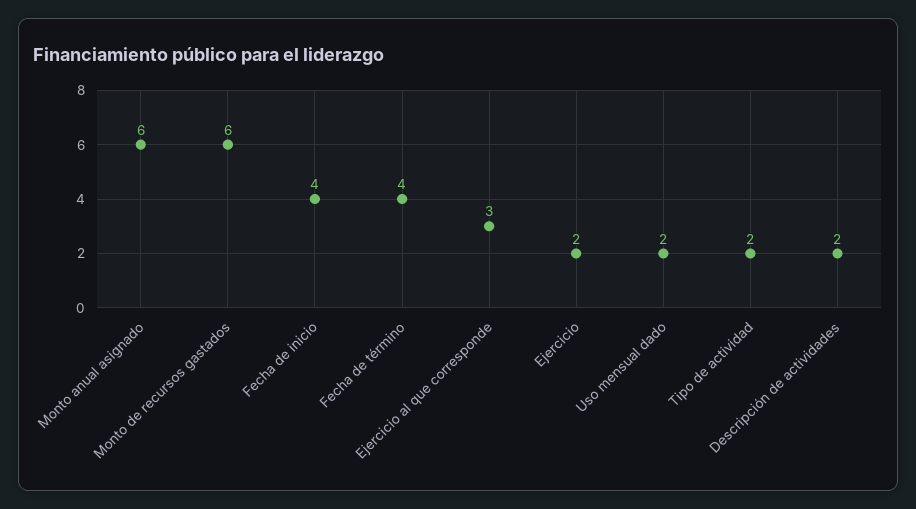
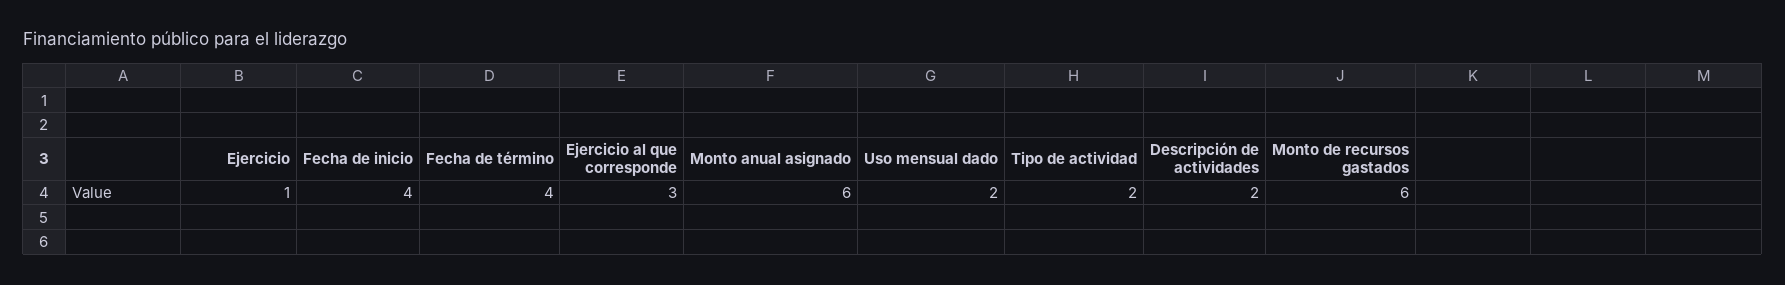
  {
    "Monto anual asignado": 6,
    "Monto de recursos gastados": 6,
    "Fecha de inicio": 4,
    "Fecha de término": 4,
    "Ejercicio al que corresponde": 3,
-   "Ejercicio": 2,
+   "Ejercicio": 1,
    "Uso mensual dado": 2,
    "Tipo de actividad": 2,
    "Descripción de actividades": 2
  }

